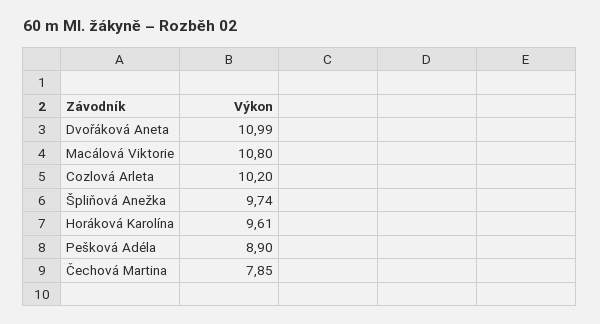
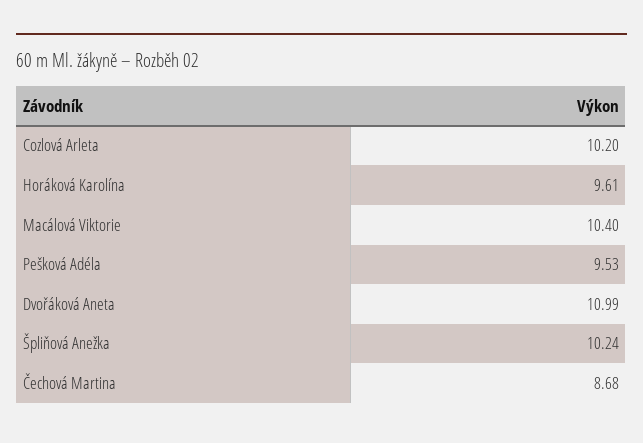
  {
    "Dvořáková Aneta": 10.99,
-   "Macálová Viktorie": 10.8,
+   "Macálová Viktorie": 10.4,
    "Cozlová Arleta": 10.2,
-   "Špliňová Anežka": 9.74,
+   "Špliňová Anežka": 10.24,
    "Horáková Karolína": 9.61,
-   "Pešková Adéla": 8.9,
+   "Pešková Adéla": 9.53,
-   "Čechová Martina": 7.85
+   "Čechová Martina": 8.68
  }

